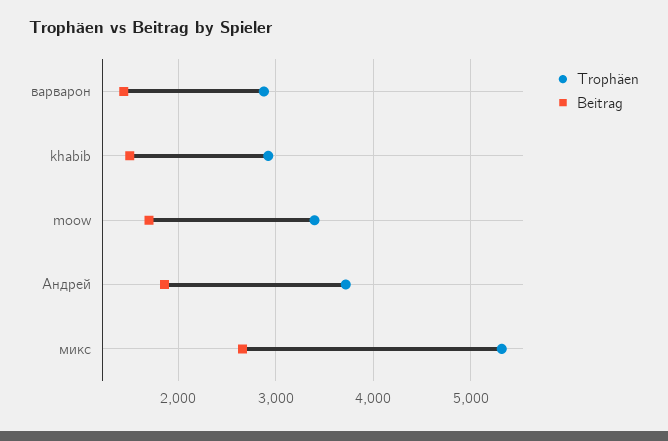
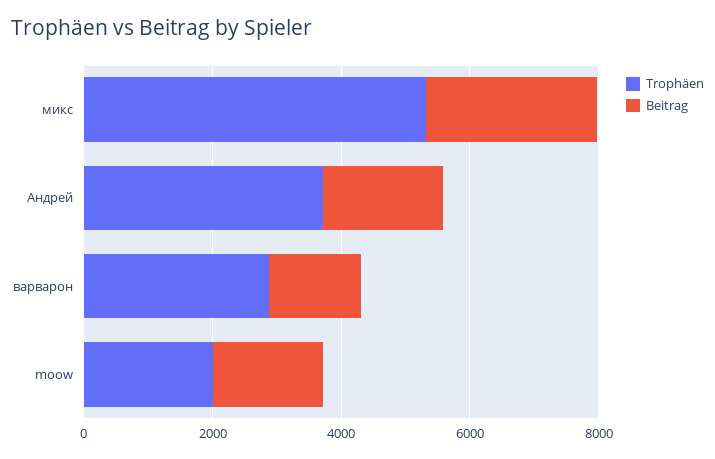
  {
    "Trophäen": {
      "варварон": 2900,
-     "khabib": 2900,
-     "moow": 3400,
+     "moow": 2000,
      "Андрей": 3700,
      "микс": 5300
    },
    "Beitrag": {
      "варварон": 1400,
-     "khabib": 1500,
      "moow": 1700,
      "Андрей": 1900,
      "микс": 2700
    }
  }

